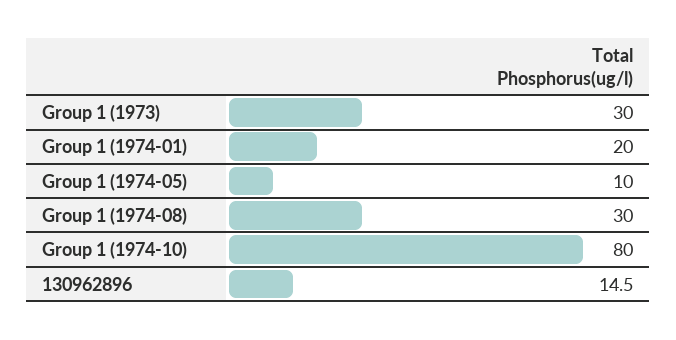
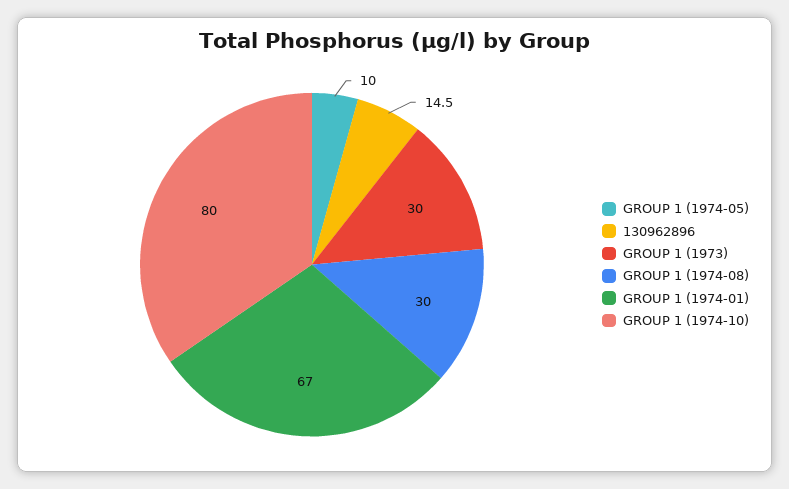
  {
    "Group 1 (1973)": 30,
-   "Group 1 (1974-01)": 20,
+   "Group 1 (1974-01)": 67,
    "Group 1 (1974-05)": 10,
    "Group 1 (1974-08)": 30,
    "Group 1 (1974-10)": 80,
    "130962896": 14.5
  }

